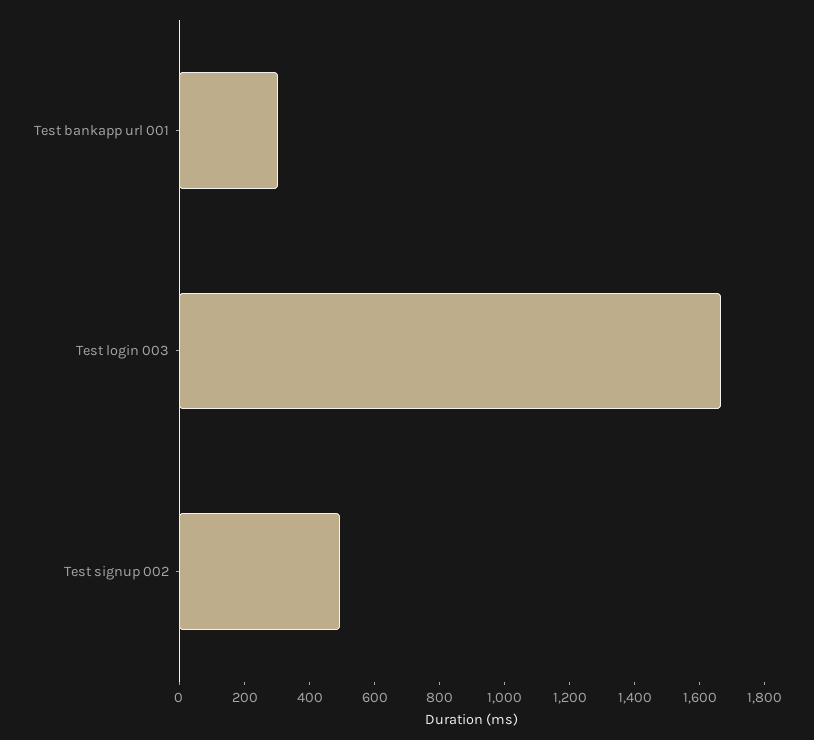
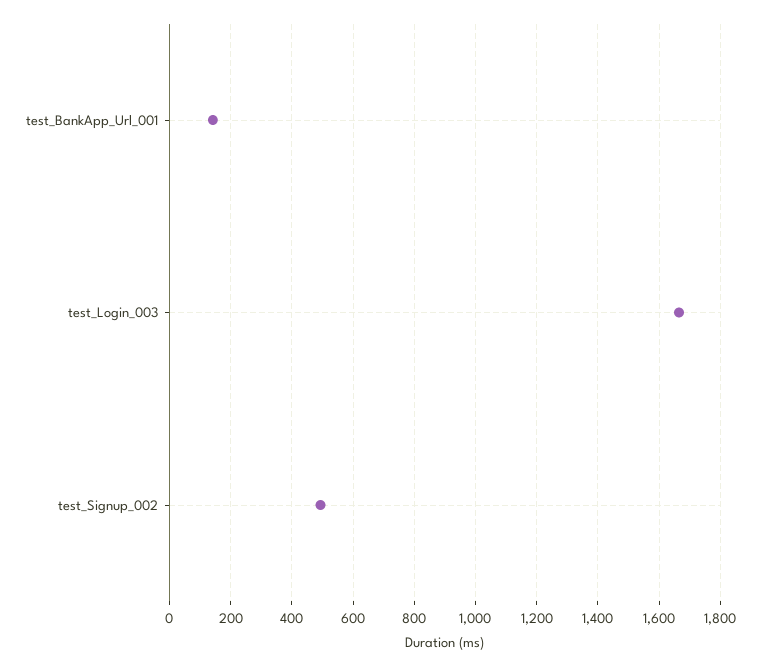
  {
-   "Test bankapp url 001": 300,
+   "Test bankapp url 001": 140,
    "Test login 003": 1660,
    "Test signup 002": 500
  }

